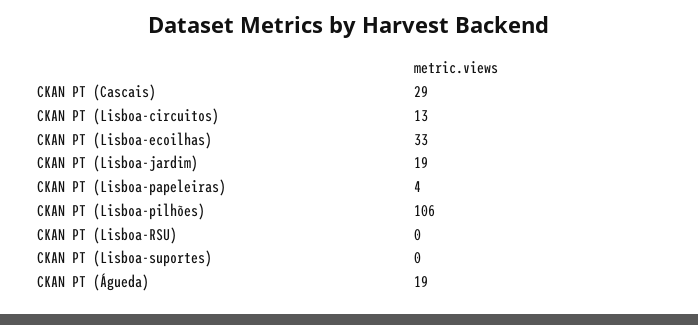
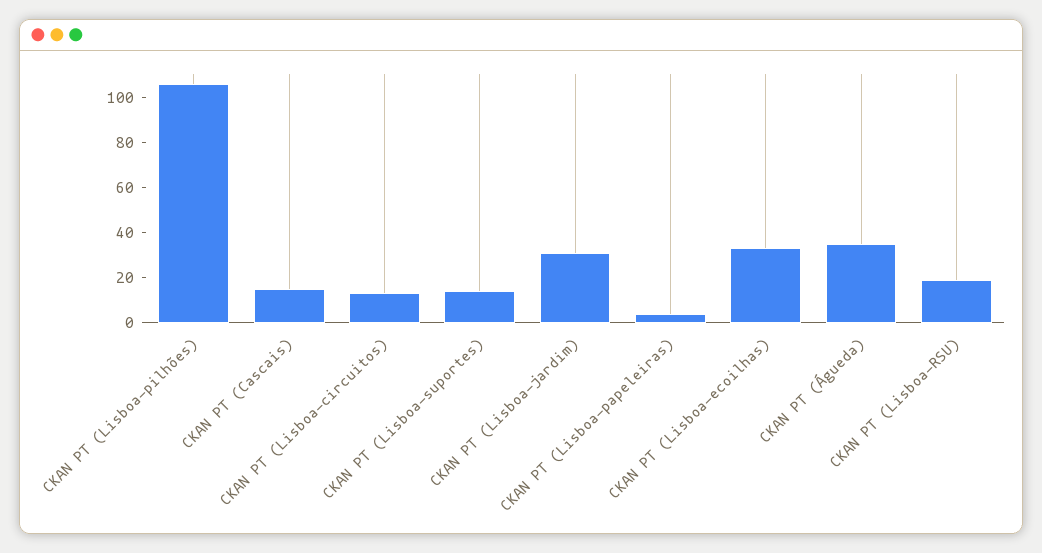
  {
-   "CKAN PT (Cascais)": 29,
+   "CKAN PT (Cascais)": 15,
    "CKAN PT (Lisboa-circuitos)": 13,
    "CKAN PT (Lisboa-ecoilhas)": 33,
-   "CKAN PT (Lisboa-jardim)": 19,
+   "CKAN PT (Lisboa-jardim)": 30,
    "CKAN PT (Lisboa-papeleiras)": 4,
    "CKAN PT (Lisboa-pilhões)": 106,
-   "CKAN PT (Lisboa-RSU)": 0,
+   "CKAN PT (Lisboa-RSU)": 20,
-   "CKAN PT (Lisboa-suportes)": 0,
+   "CKAN PT (Lisboa-suportes)": 15,
-   "CKAN PT (Águeda)": 19
+   "CKAN PT (Águeda)": 35
  }

